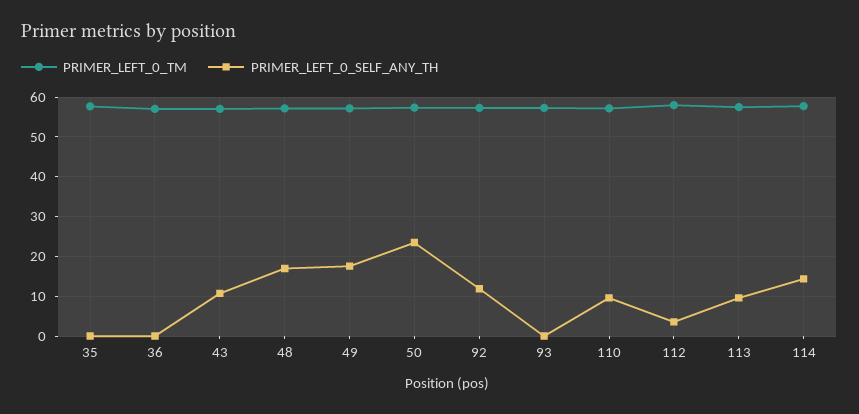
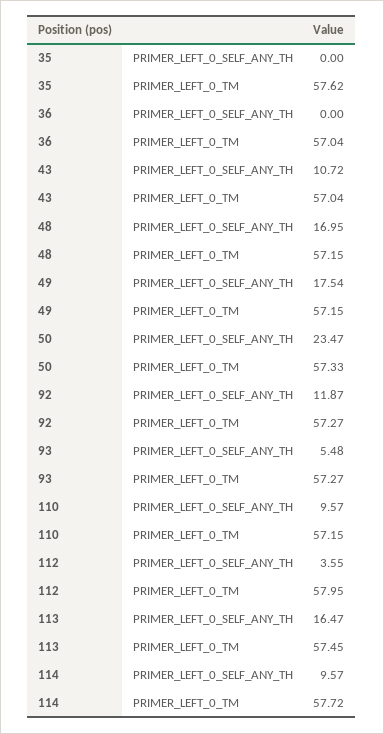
  {
    "PRIMER_LEFT_0_TM": {
      "35": 57.62,
      "36": 57.04,
      "43": 57.04,
      "48": 57.15,
      "49": 57.15,
      "50": 57.33,
      "92": 57.27,
      "93": 57.27,
      "110": 57.15,
      "112": 57.95,
      "113": 57.45,
      "114": 57.72
    },
    "PRIMER_LEFT_0_SELF_ANY_TH": {
      "35": 0,
      "36": 0,
      "43": 10.72,
      "48": 16.95,
      "49": 17.54,
      "50": 23.47,
      "92": 11.87,
-     "93": 0,
+     "93": 5.48,
      "110": 9.57,
      "112": 3.55,
-     "113": 10,
+     "113": 16.47,
-     "114": 14
+     "114": 9.57
    }
  }

